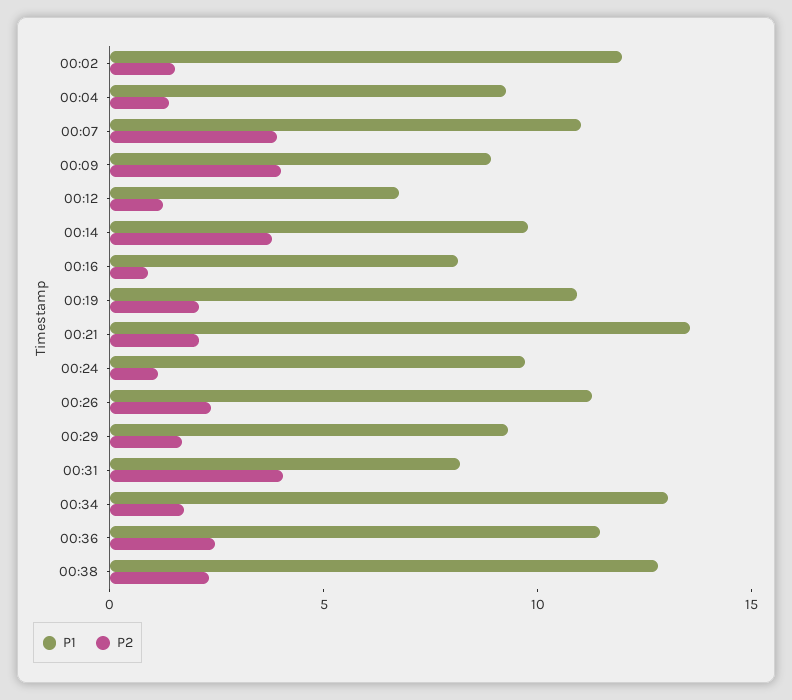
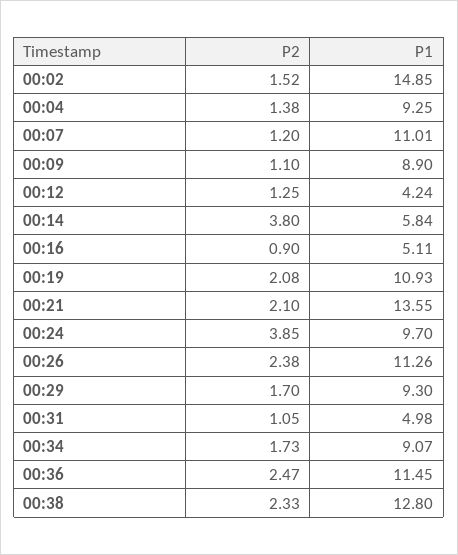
  {
    "P1": {
-     "00:02": 12,
+     "00:02": 14.85,
      "00:04": 9.25,
      "00:07": 11.01,
      "00:09": 8.9,
-     "00:12": 7,
+     "00:12": 4.24,
-     "00:14": 10,
+     "00:14": 5.84,
-     "00:16": 8,
+     "00:16": 5.11,
      "00:19": 10.93,
      "00:21": 13.55,
      "00:24": 9.7,
      "00:26": 11.26,
      "00:29": 9.3,
-     "00:31": 8,
+     "00:31": 4.98,
-     "00:34": 13,
+     "00:34": 9.07,
      "00:36": 11.45,
      "00:38": 12.8
    },
    "P2": {
      "00:02": 1.52,
      "00:04": 1.38,
-     "00:07": 4,
+     "00:07": 1.2,
-     "00:09": 4,
+     "00:09": 1.1,
      "00:12": 1.25,
      "00:14": 3.8,
      "00:16": 0.9,
      "00:19": 2.08,
      "00:21": 2.1,
-     "00:24": 1,
+     "00:24": 3.85,
      "00:26": 2.38,
      "00:29": 1.7,
-     "00:31": 4,
+     "00:31": 1.05,
      "00:34": 1.73,
      "00:36": 2.47,
      "00:38": 2.33
    }
  }

